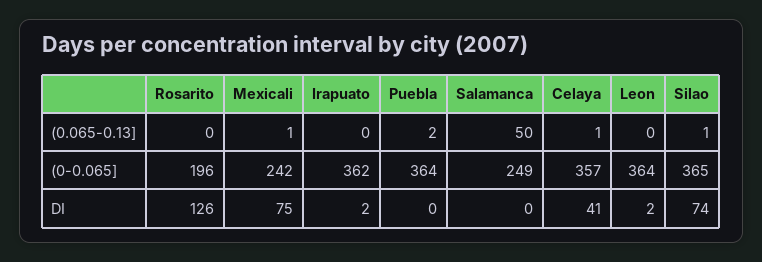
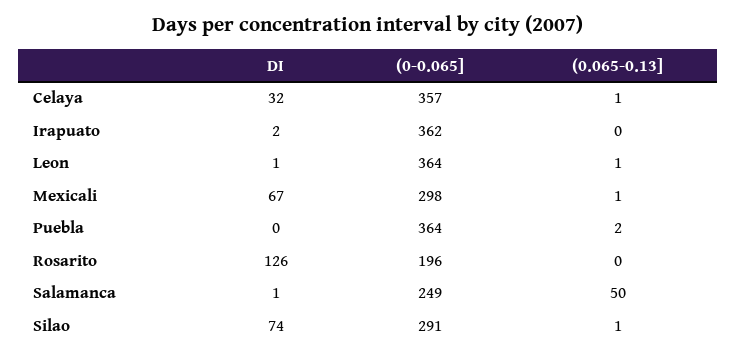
  {
    "Rosarito": {
      "(0.065-0.13]": 0,
      "(0-0.065]": 196,
      "DI": 126
    },
    "Mexicali": {
      "(0.065-0.13]": 1,
-     "(0-0.065]": 242,
+     "(0-0.065]": 298,
-     "DI": 75
+     "DI": 67
    },
    "Irapuato": {
      "(0.065-0.13]": 0,
      "(0-0.065]": 362,
      "DI": 2
    },
    "Puebla": {
      "(0.065-0.13]": 2,
      "(0-0.065]": 364,
      "DI": 0
    },
    "Salamanca": {
      "(0.065-0.13]": 50,
      "(0-0.065]": 249,
-     "DI": 0
+     "DI": 1
    },
    "Celaya": {
      "(0.065-0.13]": 1,
      "(0-0.065]": 357,
-     "DI": 41
+     "DI": 32
    },
    "Leon": {
-     "(0.065-0.13]": 0,
+     "(0.065-0.13]": 1,
      "(0-0.065]": 364,
-     "DI": 2
+     "DI": 1
    },
    "Silao": {
      "(0.065-0.13]": 1,
-     "(0-0.065]": 365,
+     "(0-0.065]": 291,
      "DI": 74
    }
  }

